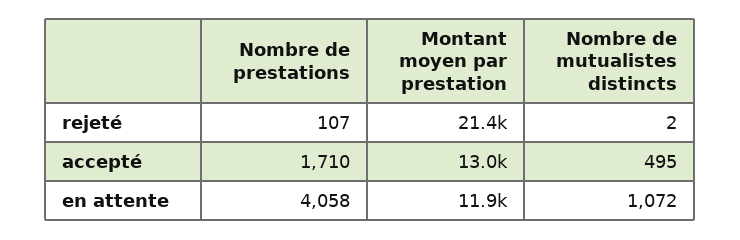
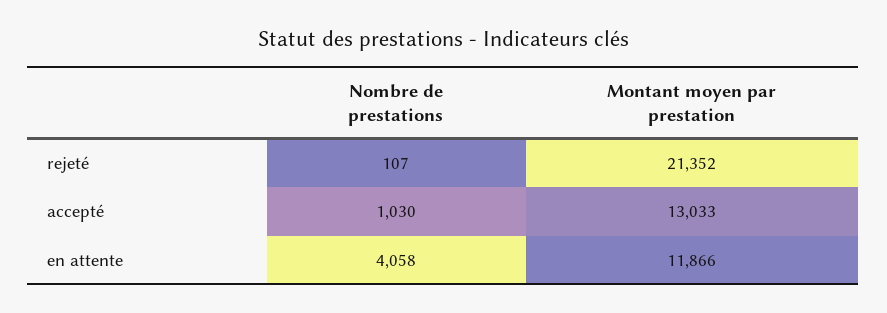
  {
    "Nombre de prestations": {
      "rejeté": 107,
-     "accepté": 1710,
+     "accepté": 1030,
      "en attente": 4058
    },
    "Montant moyen par prestation": {
      "rejeté": 21352,
      "accepté": 13033,
      "en attente": 11866
-   },
+   }
-   "Nombre de mutualistes distincts": {
-     "rejeté": 2,
-     "accepté": 495,
-     "en attente": 1072
-   }
  }

